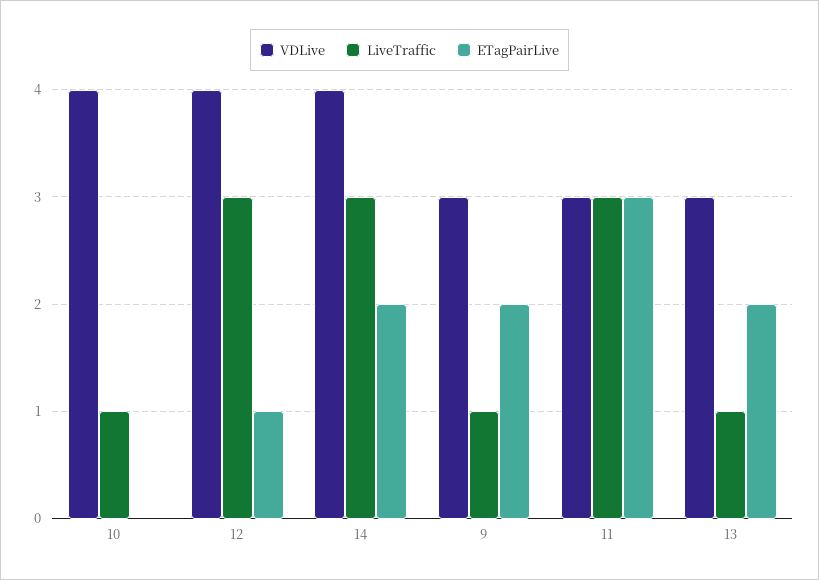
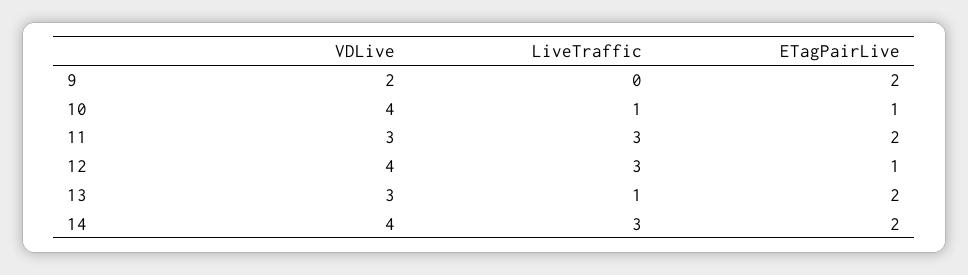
  {
    "VDLive": {
      "10": 4,
      "12": 4,
      "14": 4,
-     "9": 3,
+     "9": 2,
      "11": 3,
      "13": 3
    },
    "LiveTraffic": {
      "10": 1,
      "12": 3,
      "14": 3,
-     "9": 1,
+     "9": 0,
      "11": 3,
      "13": 1
    },
    "ETagPairLive": {
-     "10": 0,
+     "10": 1,
      "12": 1,
      "14": 2,
      "9": 2,
-     "11": 3,
+     "11": 2,
      "13": 2
    }
  }

